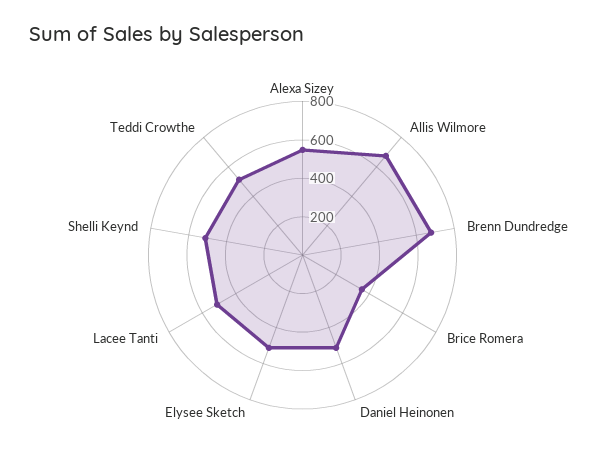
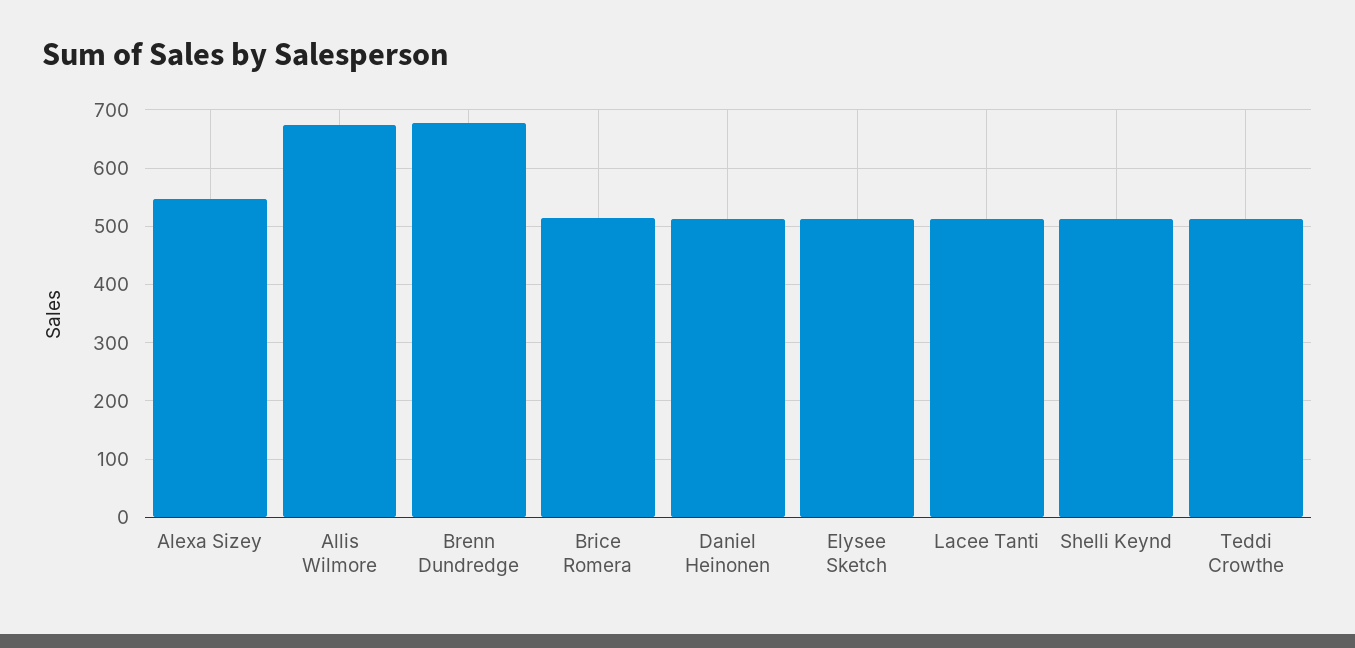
  {
    "Alexa Sizey": 540,
    "Allis Wilmore": 680,
    "Brenn Dundredge": 680,
-   "Brice Romera": 350,
+   "Brice Romera": 520,
    "Daniel Heinonen": 520,
    "Elysee Sketch": 520,
    "Lacee Tanti": 520,
    "Shelli Keynd": 520,
    "Teddi Crowthe": 520
  }

